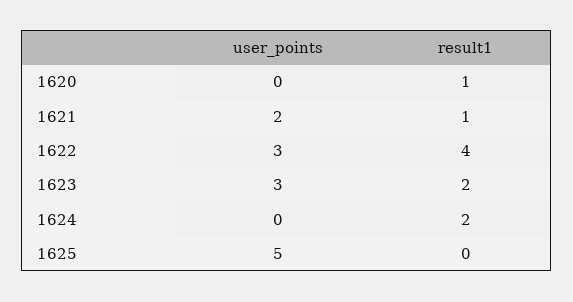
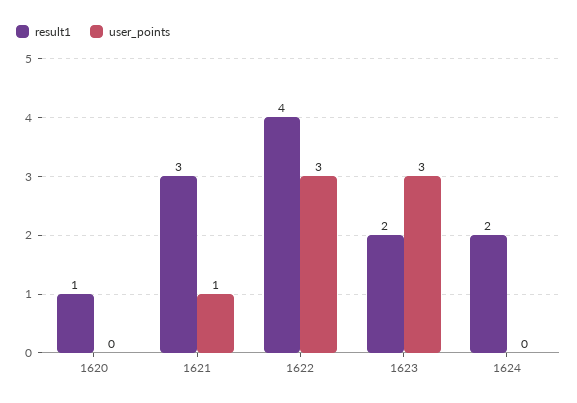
  {
    "user_points": {
      "1620": 0,
-     "1621": 2,
+     "1621": 1,
      "1622": 3,
      "1623": 3,
-     "1624": 0,
+     "1624": 0
-     "1625": 5
    },
    "result1": {
      "1620": 1,
-     "1621": 1,
+     "1621": 3,
      "1622": 4,
      "1623": 2,
-     "1624": 2,
+     "1624": 2
-     "1625": 0
    }
  }

